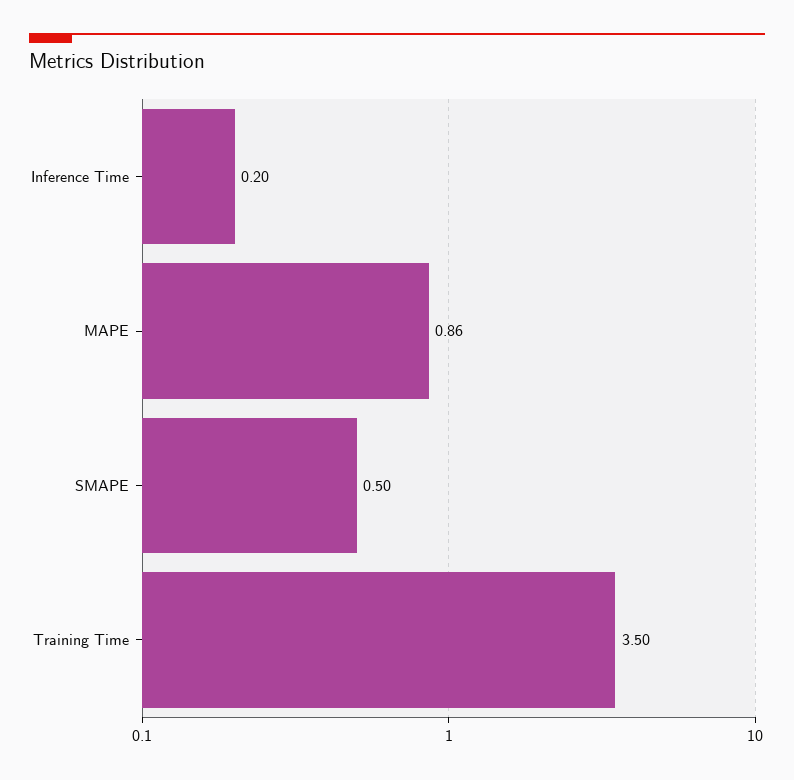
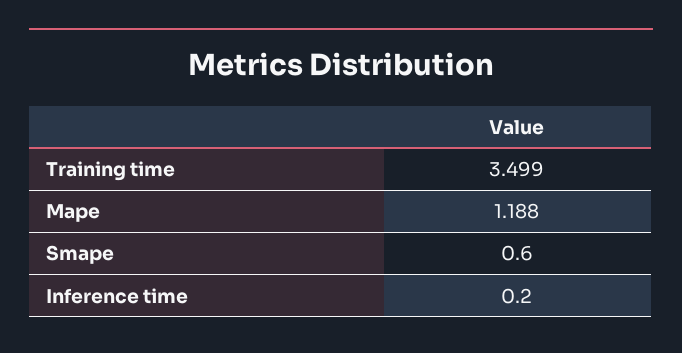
  {
    "Inference Time": 0.2,
-   "MAPE": 0.86,
+   "MAPE": 1.188,
-   "SMAPE": 0.5,
+   "SMAPE": 0.6,
    "Training Time": 3.499
  }

